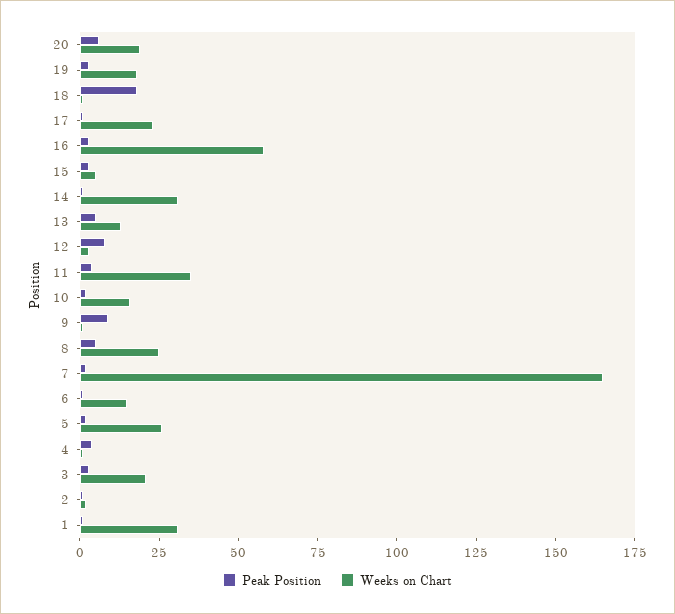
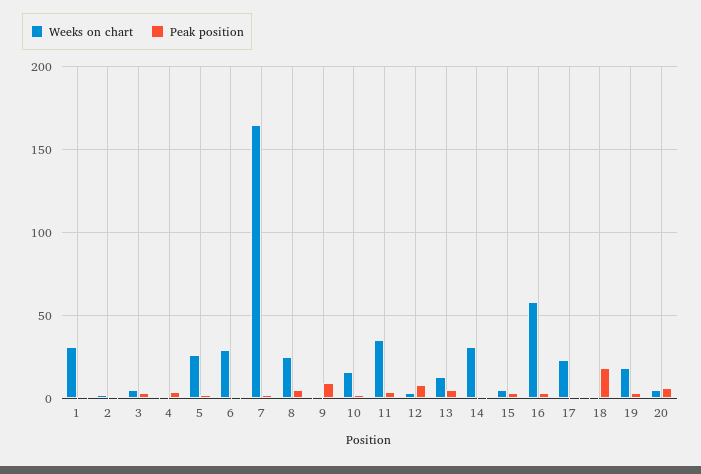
  {
    "Peak Position": {
      "20": 5,
      "19": 5,
      "18": 20,
      "17": 0,
      "16": 5,
      "15": 5,
      "14": 0,
      "13": 5,
      "12": 10,
      "11": 5,
      "10": 0,
      "9": 10,
      "8": 5,
      "7": 0,
      "6": 0,
      "5": 0,
      "4": 5,
      "3": 5,
      "2": 0,
      "1": 0
    },
    "Weeks on Chart": {
-     "20": 20,
+     "20": 5,
      "19": 20,
      "18": 0,
      "17": 25,
      "16": 60,
      "15": 5,
      "14": 30,
      "13": 15,
      "12": 5,
      "11": 35,
      "10": 15,
      "9": 0,
      "8": 25,
      "7": 165,
-     "6": 15,
+     "6": 30,
      "5": 25,
      "4": 0,
-     "3": 20,
+     "3": 5,
      "2": 0,
      "1": 30
    }
  }

